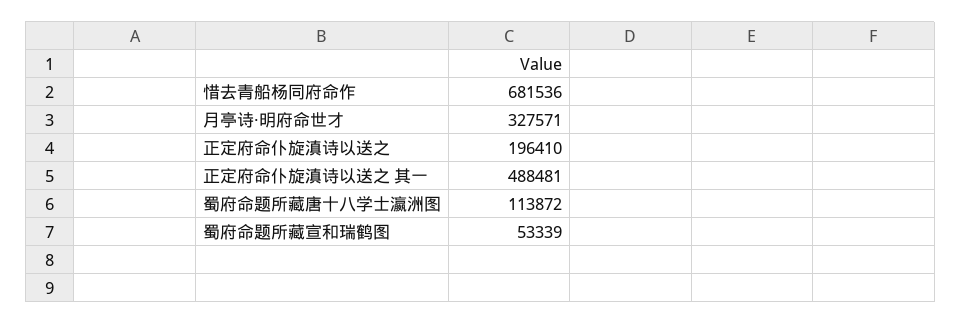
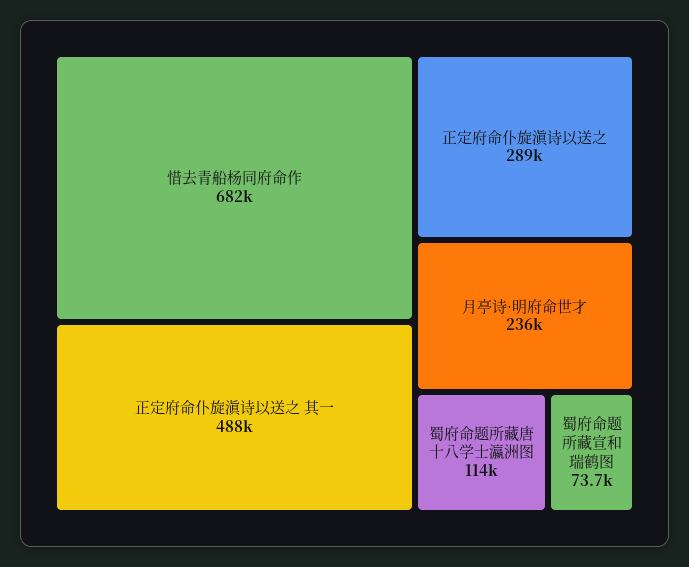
  {
    "惜去青船杨同府命作": 681536,
-   "月亭诗·明府命世才": 327571,
+   "月亭诗·明府命世才": 236000,
-   "正定府命仆旋滇诗以送之": 196410,
+   "正定府命仆旋滇诗以送之": 289000,
    "正定府命仆旋滇诗以送之 其一": 488481,
    "蜀府命题所藏唐十八学士瀛洲图": 113872,
-   "蜀府命题所藏宣和瑞鹤图": 53339
+   "蜀府命题所藏宣和瑞鹤图": 73700
  }

